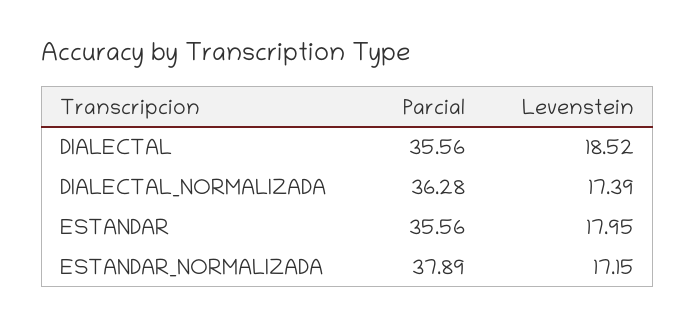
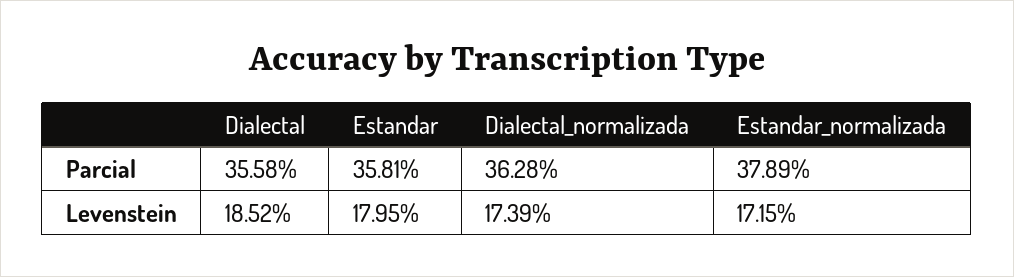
  {
    "Parcial": {
-     "DIALECTAL": 35.56,
+     "DIALECTAL": 35.58,
      "DIALECTAL_NORMALIZADA": 36.28,
-     "ESTANDAR": 35.56,
+     "ESTANDAR": 35.81,
      "ESTANDAR_NORMALIZADA": 37.89
    },
    "Levenstein": {
      "DIALECTAL": 18.52,
      "DIALECTAL_NORMALIZADA": 17.39,
      "ESTANDAR": 17.95,
      "ESTANDAR_NORMALIZADA": 17.15
    }
  }

